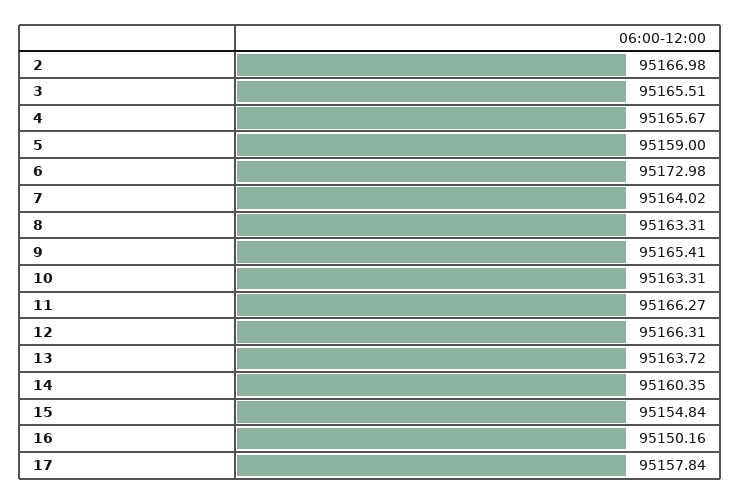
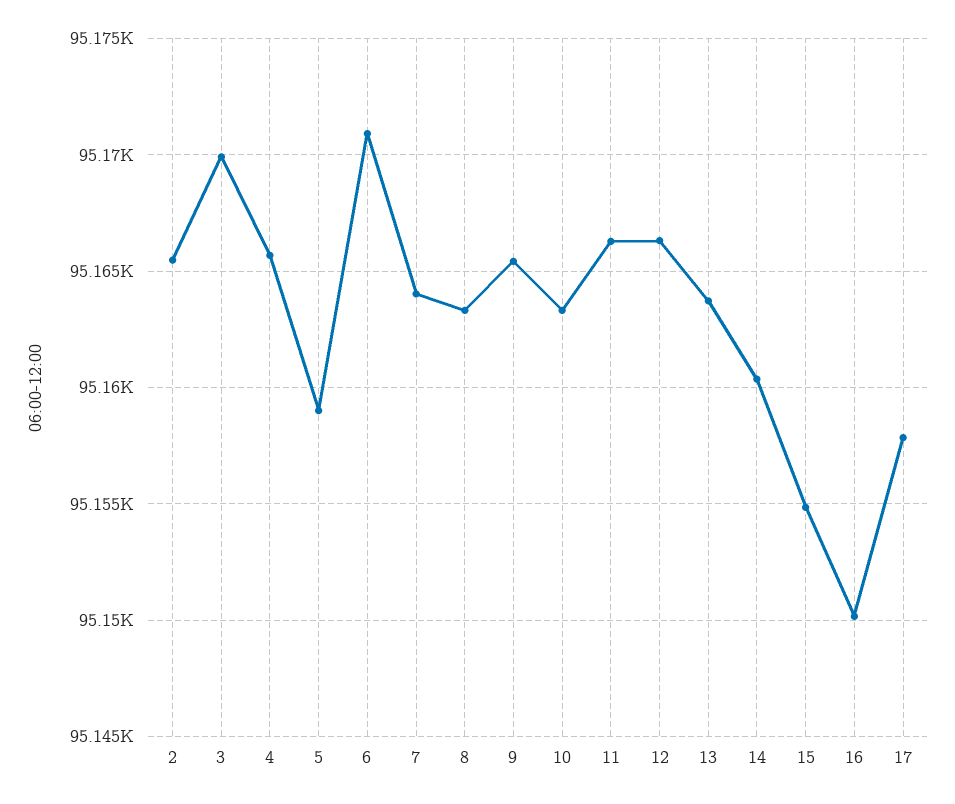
  {
-   "2": 95166.98,
+   "2": 95165.5,
-   "3": 95165.51,
+   "3": 95170,
    "4": 95165.67,
    "5": 95159,
-   "6": 95172.98,
+   "6": 95171,
    "7": 95164.02,
    "8": 95163.31,
    "9": 95165.41,
    "10": 95163.31,
    "11": 95166.27,
    "12": 95166.31,
    "13": 95163.72,
    "14": 95160.35,
    "15": 95154.84,
    "16": 95150.16,
    "17": 95157.84
  }

